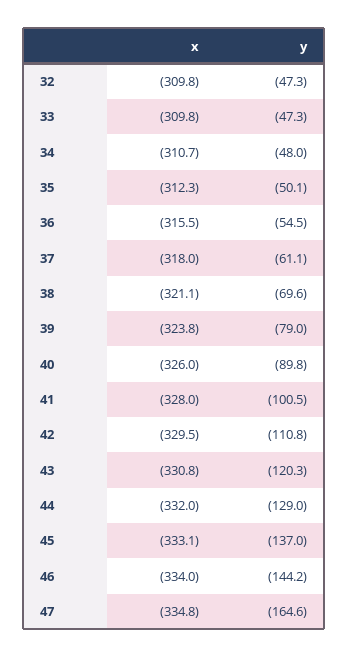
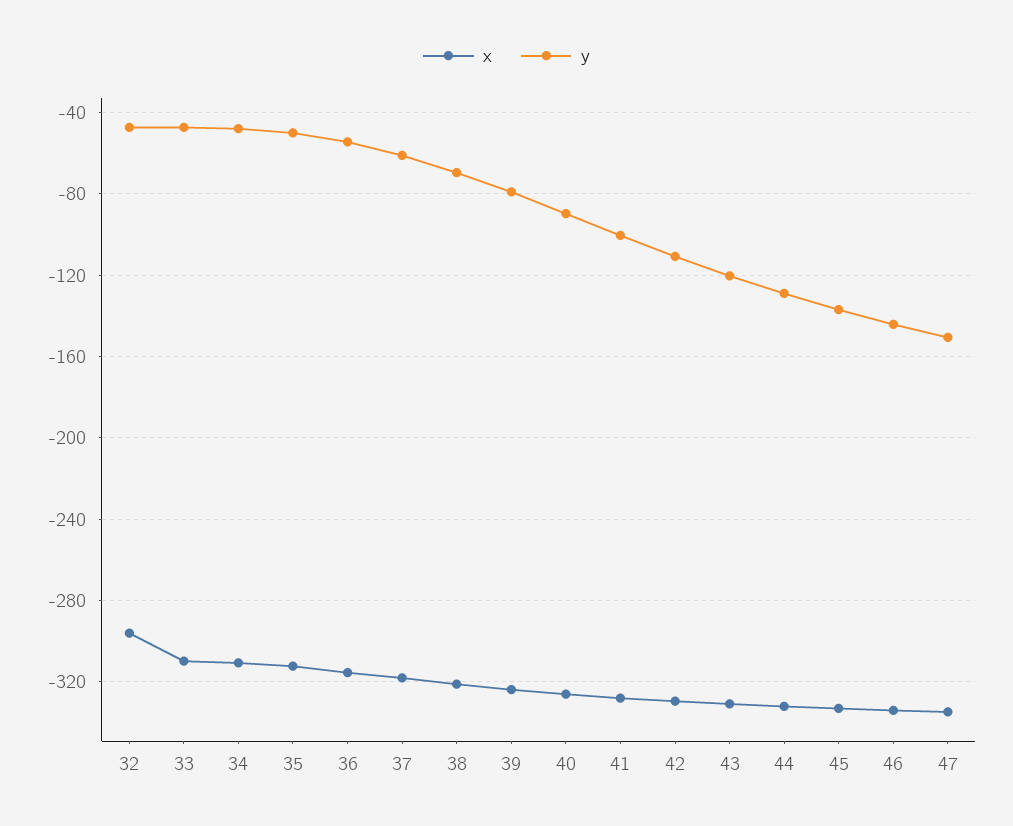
  {
    "x": {
-     "32": -309.8,
+     "32": -295,
      "33": -309.8,
      "34": -310.7,
      "35": -312.3,
      "36": -315.5,
      "37": -318,
      "38": -321.1,
      "39": -323.8,
      "40": -326,
      "41": -328,
      "42": -329.5,
      "43": -330.8,
      "44": -332,
      "45": -333.1,
      "46": -334,
      "47": -334.8
    },
    "y": {
      "32": -47.3,
      "33": -47.3,
      "34": -48,
      "35": -50.1,
      "36": -54.5,
      "37": -61.1,
      "38": -69.6,
      "39": -79,
      "40": -89.8,
      "41": -100.5,
      "42": -110.8,
      "43": -120.3,
      "44": -129,
      "45": -137,
      "46": -144.2,
-     "47": -164.6
+     "47": -150
    }
  }

